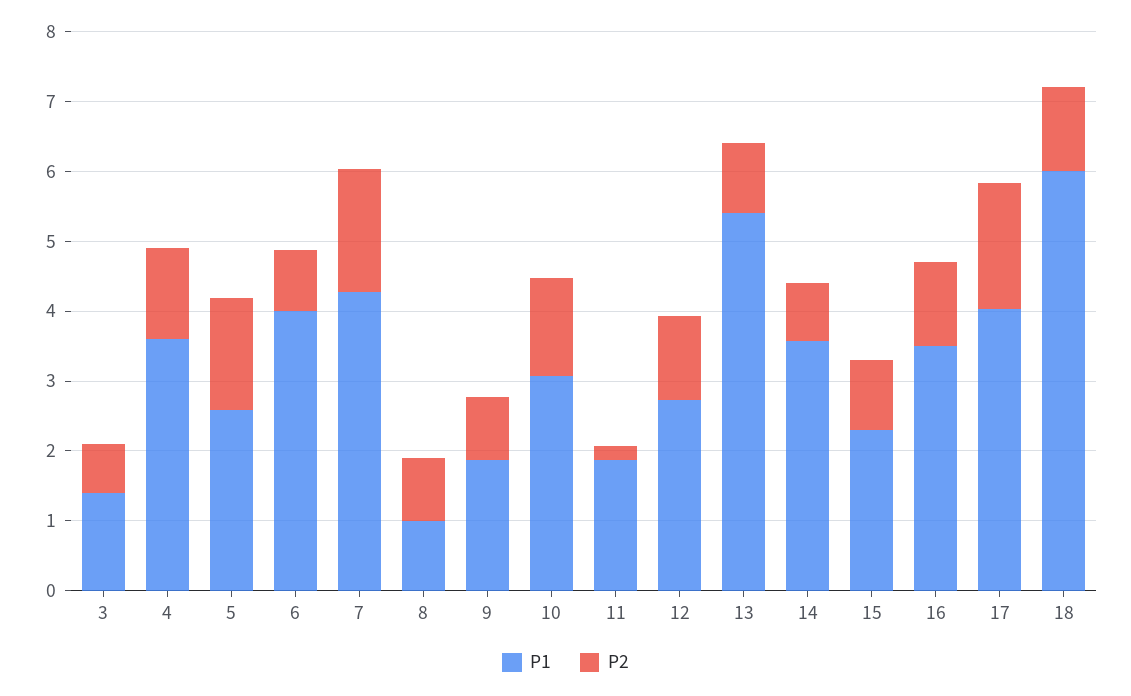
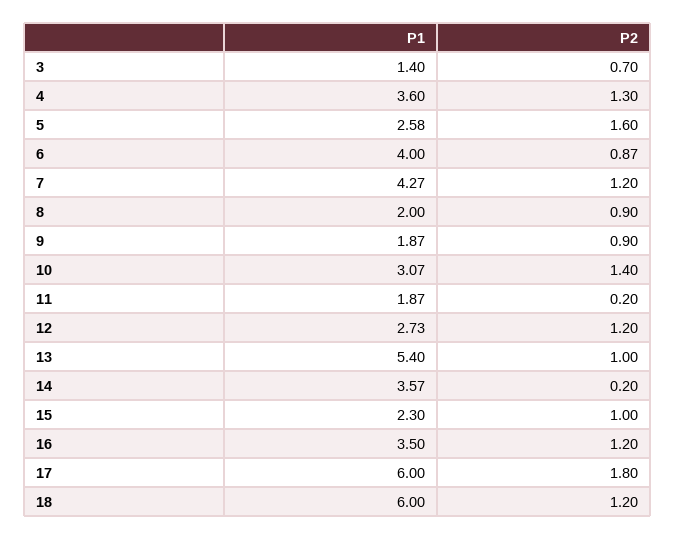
  {
    "P1": {
      "3": 1.4,
      "4": 3.6,
      "5": 2.58,
      "6": 4,
      "7": 4.27,
-     "8": 1,
+     "8": 2,
      "9": 1.87,
      "10": 3.07,
      "11": 1.87,
      "12": 2.73,
      "13": 5.4,
      "14": 3.57,
      "15": 2.3,
      "16": 3.5,
-     "17": 4,
+     "17": 6,
      "18": 6
    },
    "P2": {
      "3": 0.7,
      "4": 1.3,
      "5": 1.6,
      "6": 0.87,
-     "7": 1.8,
+     "7": 1.2,
      "8": 0.9,
      "9": 0.9,
      "10": 1.4,
      "11": 0.2,
      "12": 1.2,
      "13": 1,
-     "14": 0.8,
+     "14": 0.2,
      "15": 1,
      "16": 1.2,
      "17": 1.8,
      "18": 1.2
    }
  }

